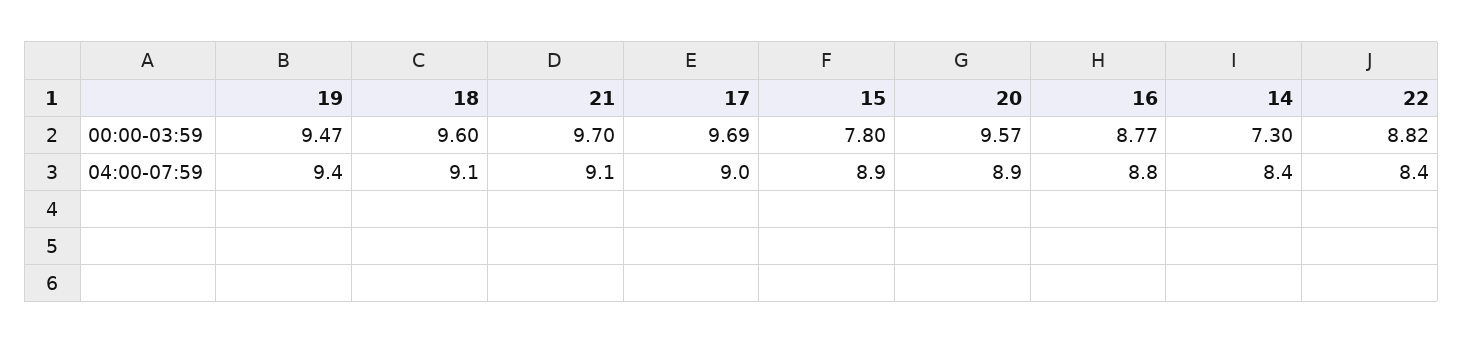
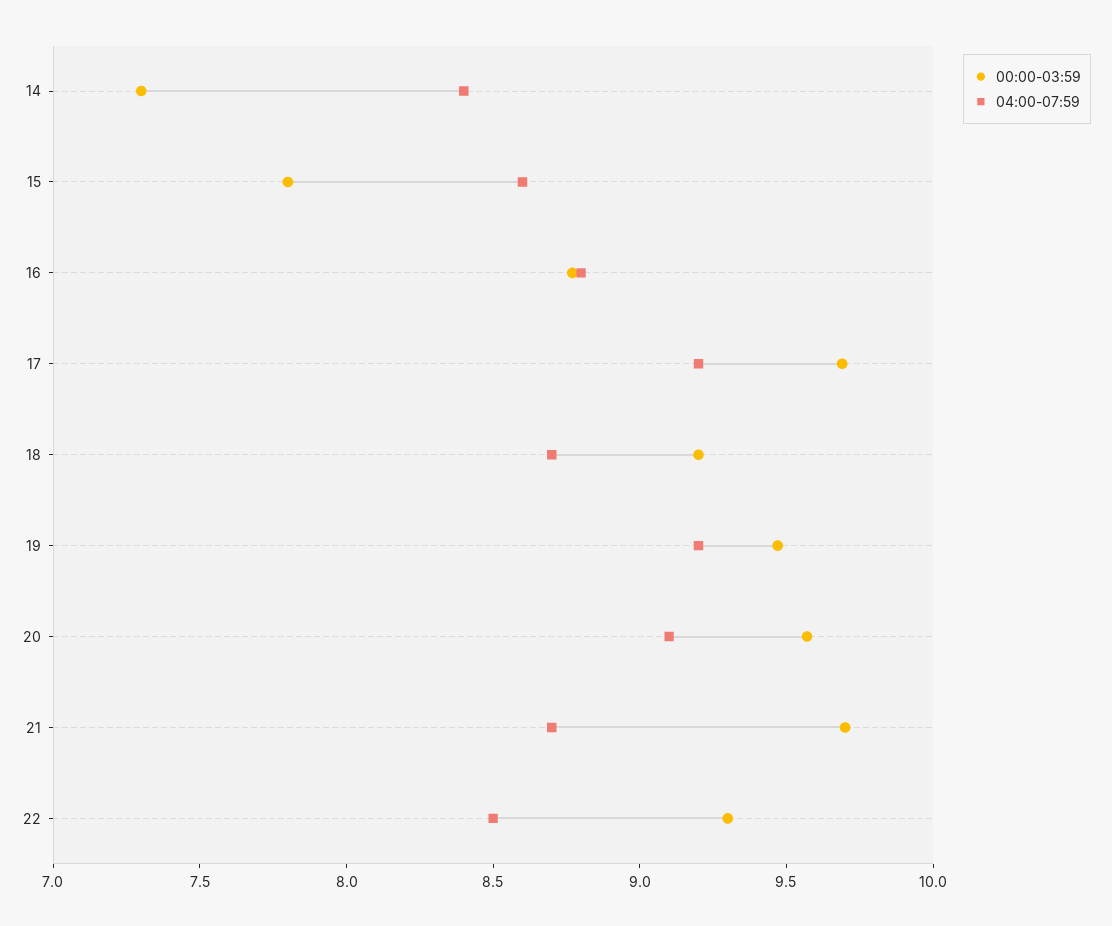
  {
    "00:00-03:59": {
      "19": 9.47,
-     "18": 9.6,
+     "18": 9.2,
      "21": 9.7,
      "17": 9.69,
      "15": 7.8,
      "20": 9.57,
      "16": 8.77,
      "14": 7.3,
-     "22": 8.82
+     "22": 9.3
    },
    "04:00-07:59": {
-     "19": 9.4,
+     "19": 9.2,
-     "18": 9.1,
+     "18": 8.7,
-     "21": 9.1,
+     "21": 8.7,
-     "17": 9,
+     "17": 9.2,
-     "15": 8.9,
+     "15": 8.6,
-     "20": 8.9,
+     "20": 9.1,
      "16": 8.8,
      "14": 8.4,
-     "22": 8.4
+     "22": 8.5
    }
  }

